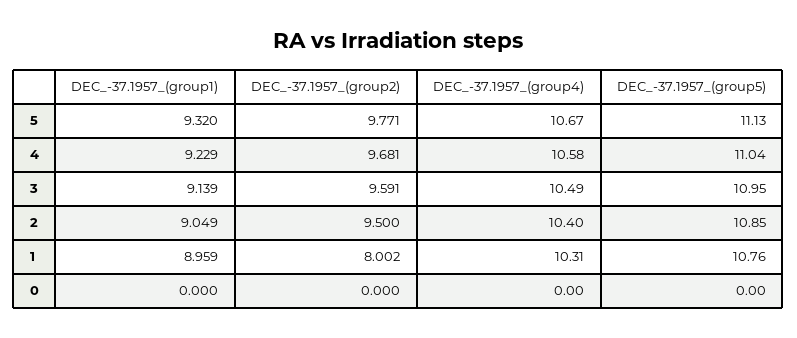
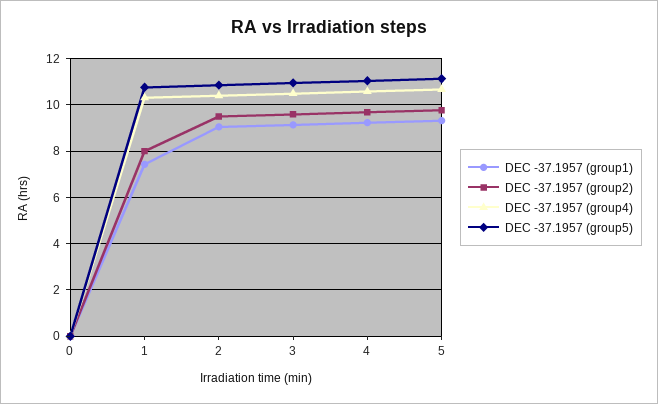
  {
    "DEC_-37.1957_(group1)": {
      "5": 9.32,
      "4": 9.229,
      "3": 9.139,
      "2": 9.049,
-     "1": 8.959,
+     "1": 7.5,
      "0": 0
    },
    "DEC_-37.1957_(group2)": {
      "5": 9.771,
      "4": 9.681,
      "3": 9.591,
      "2": 9.5,
      "1": 8.002,
      "0": 0
    },
    "DEC_-37.1957_(group4)": {
      "5": 10.67,
      "4": 10.58,
      "3": 10.49,
      "2": 10.4,
      "1": 10.31,
      "0": 0
    },
    "DEC_-37.1957_(group5)": {
      "5": 11.13,
      "4": 11.04,
      "3": 10.95,
      "2": 10.85,
      "1": 10.76,
      "0": 0
    }
  }

